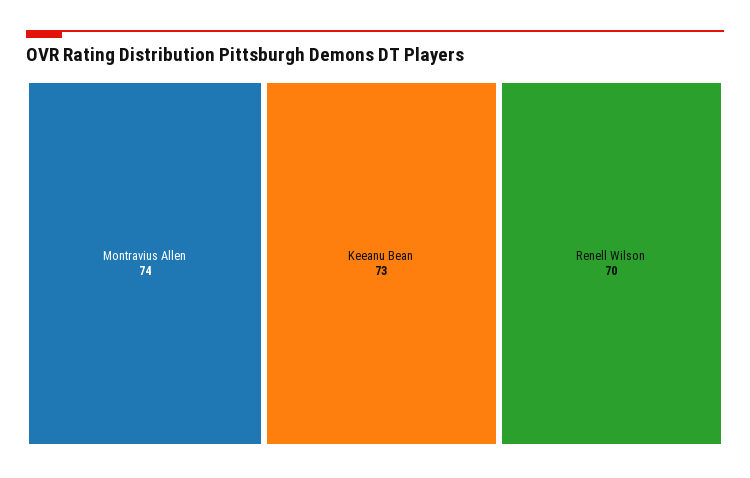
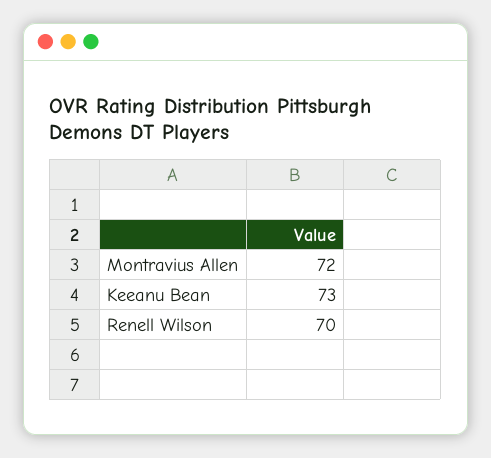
  {
-   "Montravius Allen": 74,
+   "Montravius Allen": 72,
    "Keeanu Bean": 73,
    "Renell Wilson": 70
  }

